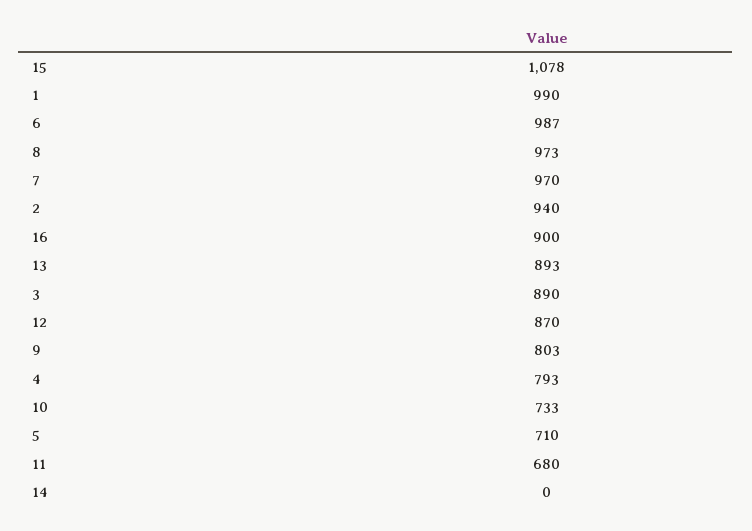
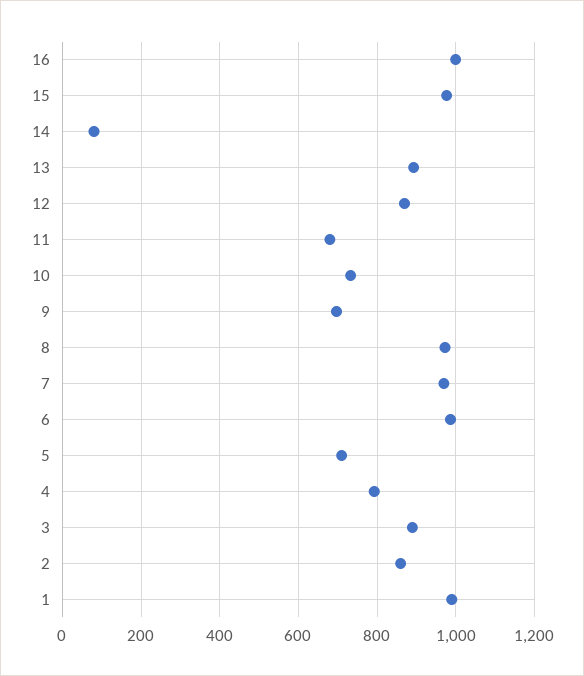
  {
-   "15": 1078,
+   "15": 980,
    "1": 990,
    "6": 987,
    "8": 973,
    "7": 970,
-   "2": 940,
+   "2": 860,
-   "16": 900,
+   "16": 1000,
    "13": 893,
    "3": 890,
    "12": 870,
-   "9": 803,
+   "9": 700,
    "4": 793,
    "10": 733,
    "5": 710,
    "11": 680,
-   "14": 0
+   "14": 80
  }

